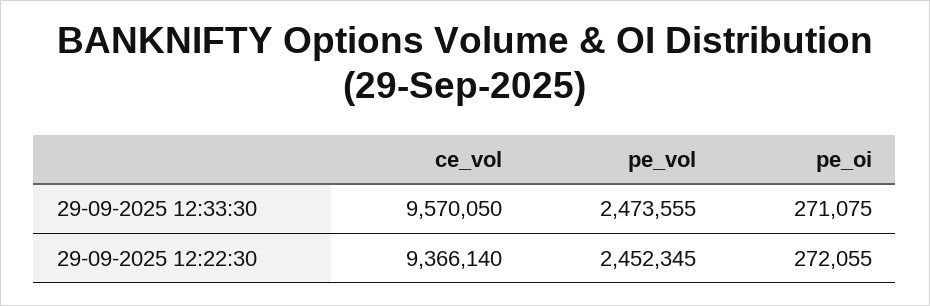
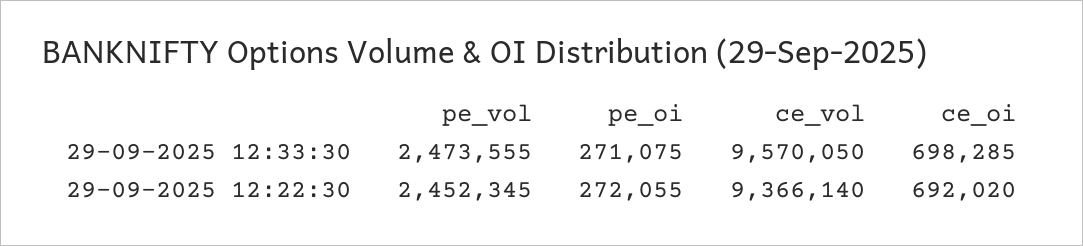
  {
    "ce_vol": {
      "29-09-2025 12:33:30": 9570050,
      "29-09-2025 12:22:30": 9366140
    },
    "pe_vol": {
      "29-09-2025 12:33:30": 2473555,
      "29-09-2025 12:22:30": 2452345
    },
    "pe_oi": {
      "29-09-2025 12:33:30": 271075,
      "29-09-2025 12:22:30": 272055
-   }
+   },
+   "ce_oi": {
+     "29-09-2025 12:33:30": 698285,
+     "29-09-2025 12:22:30": 692020
+   }
  }

